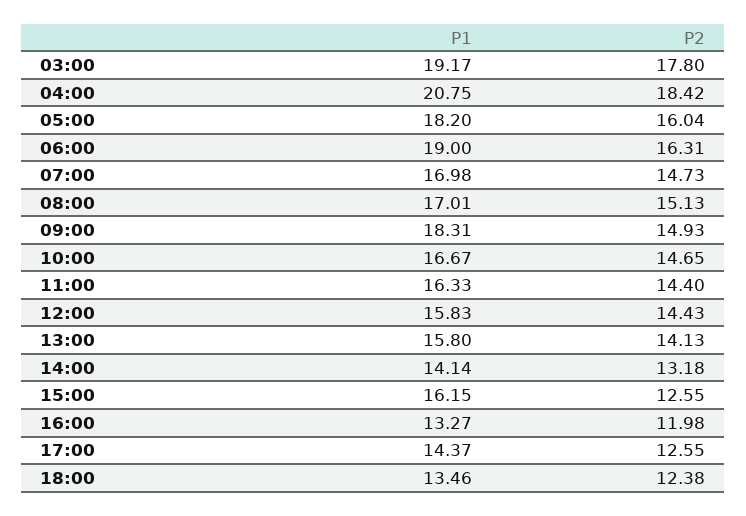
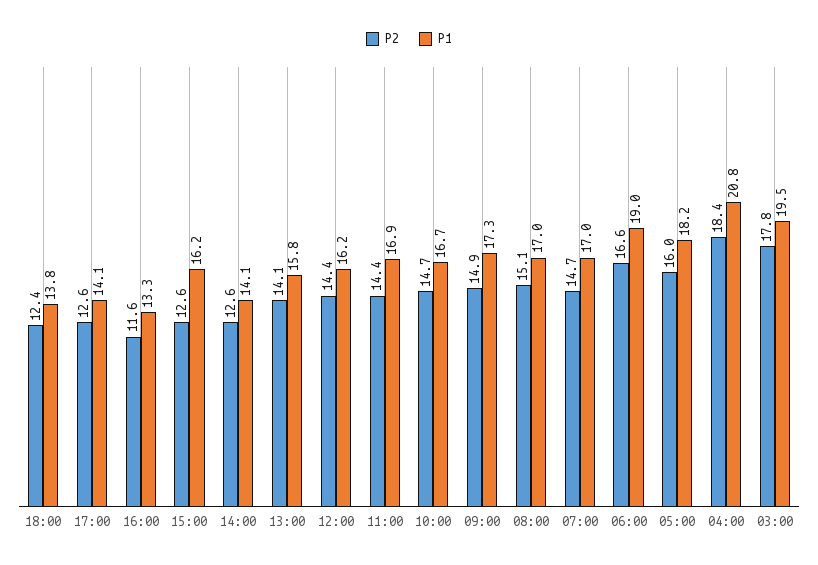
  {
    "P1": {
-     "03:00": 19.17,
+     "03:00": 19.5,
      "04:00": 20.75,
      "05:00": 18.2,
      "06:00": 19,
      "07:00": 16.98,
      "08:00": 17.01,
-     "09:00": 18.31,
+     "09:00": 17.3,
      "10:00": 16.67,
-     "11:00": 16.33,
+     "11:00": 16.9,
-     "12:00": 15.83,
+     "12:00": 16.2,
      "13:00": 15.8,
      "14:00": 14.14,
      "15:00": 16.15,
      "16:00": 13.27,
-     "17:00": 14.37,
+     "17:00": 14.1,
-     "18:00": 13.46
+     "18:00": 13.8
    },
    "P2": {
      "03:00": 17.8,
      "04:00": 18.42,
      "05:00": 16.04,
-     "06:00": 16.31,
+     "06:00": 16.6,
      "07:00": 14.73,
      "08:00": 15.13,
      "09:00": 14.93,
      "10:00": 14.65,
      "11:00": 14.4,
      "12:00": 14.43,
      "13:00": 14.13,
-     "14:00": 13.18,
+     "14:00": 12.6,
      "15:00": 12.55,
-     "16:00": 11.98,
+     "16:00": 11.6,
      "17:00": 12.55,
      "18:00": 12.38
    }
  }

